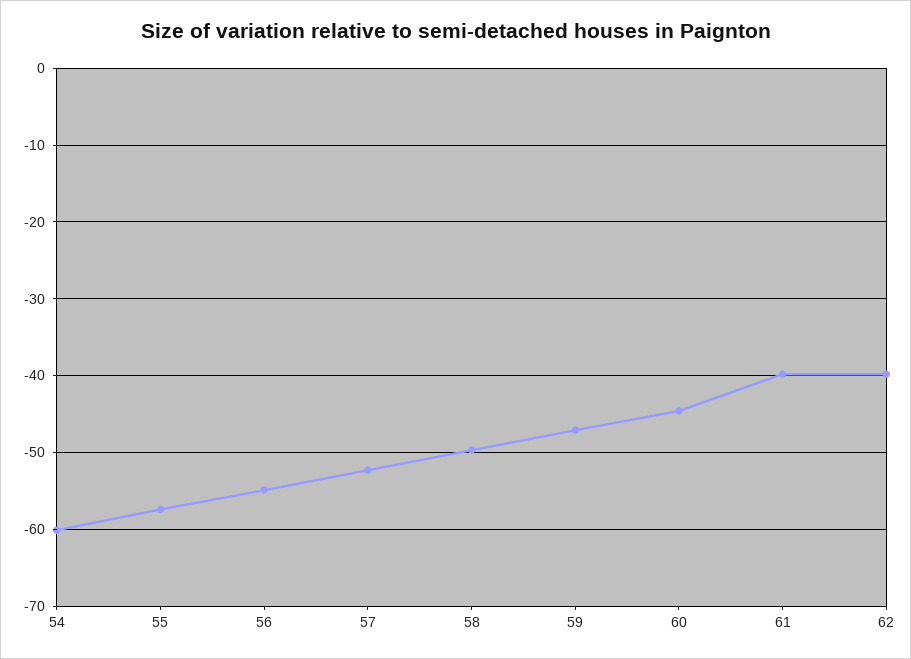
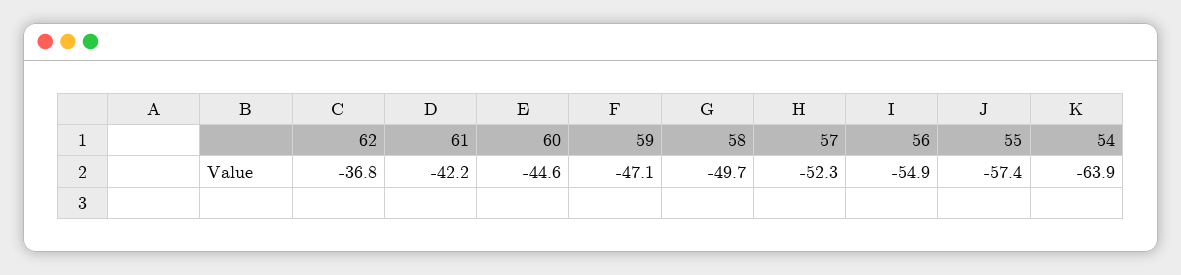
  {
-   "54": -60,
+   "54": -63.9,
    "55": -57.4,
    "56": -54.9,
    "57": -52.3,
    "58": -49.7,
    "59": -47.1,
    "60": -44.6,
-   "61": -40,
+   "61": -42.2,
-   "62": -40
+   "62": -36.8
  }

